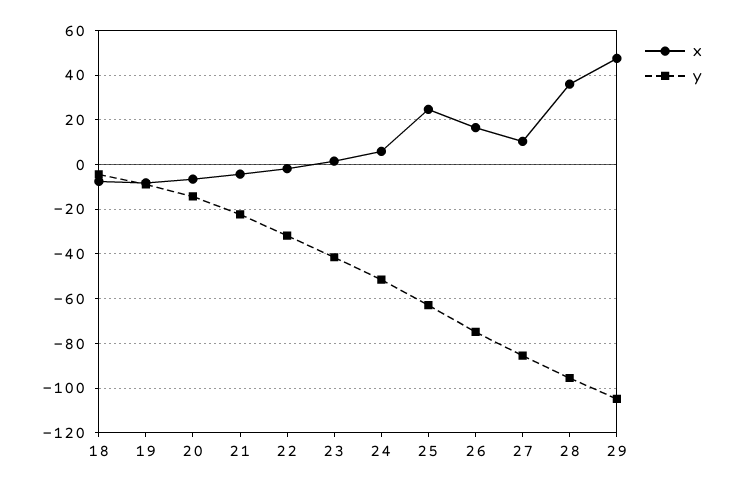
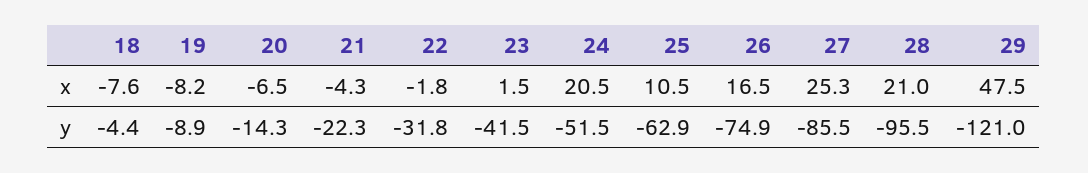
  {
    "x": {
      "18": -7.6,
      "19": -8.2,
      "20": -6.5,
      "21": -4.3,
      "22": -1.8,
      "23": 1.5,
-     "24": 5,
+     "24": 20.5,
-     "25": 25,
+     "25": 10.5,
      "26": 16.5,
-     "27": 10,
+     "27": 25.3,
-     "28": 35,
+     "28": 21,
      "29": 47.5
    },
    "y": {
      "18": -4.4,
      "19": -8.9,
      "20": -14.3,
      "21": -22.3,
      "22": -31.8,
      "23": -41.5,
      "24": -51.5,
      "25": -62.9,
      "26": -74.9,
      "27": -85.5,
      "28": -95.5,
-     "29": -105
+     "29": -121
    }
  }

